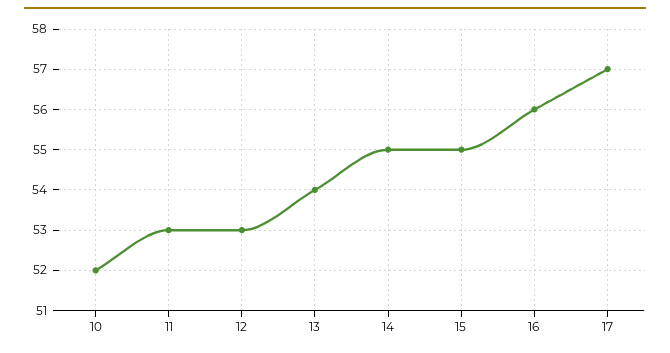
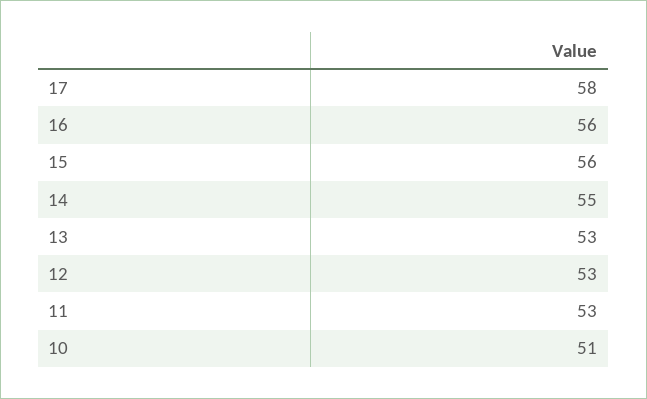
  {
-   "10": 52,
+   "10": 51,
    "11": 53,
    "12": 53,
-   "13": 54,
+   "13": 53,
    "14": 55,
-   "15": 55,
+   "15": 56,
    "16": 56,
-   "17": 57
+   "17": 58
  }

